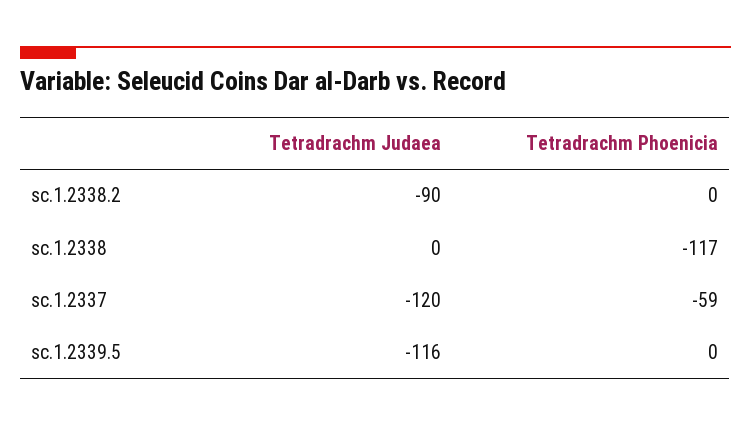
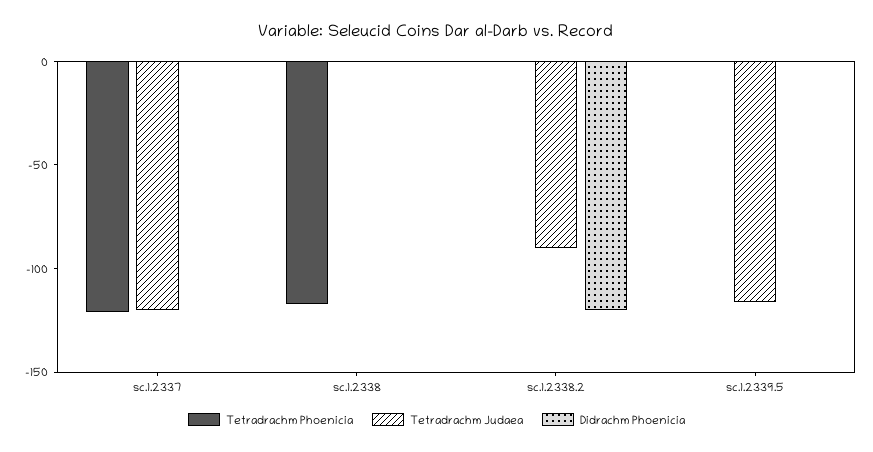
  {
    "Tetradrachm Judaea": {
      "sc.1.2338.2": -90,
      "sc.1.2338": 0,
      "sc.1.2337": -120,
      "sc.1.2339.5": -116
    },
    "Tetradrachm Phoenicia": {
      "sc.1.2338.2": 0,
      "sc.1.2338": -117,
-     "sc.1.2337": -59,
+     "sc.1.2337": -120,
      "sc.1.2339.5": 0
-   }
+   },
+   "Didrachm Phoenicia": {
+     "sc.1.2337": 0,
+     "sc.1.2338": 0,
+     "sc.1.2338.2": -120,
+     "sc.1.2339.5": 0
+   }
  }

